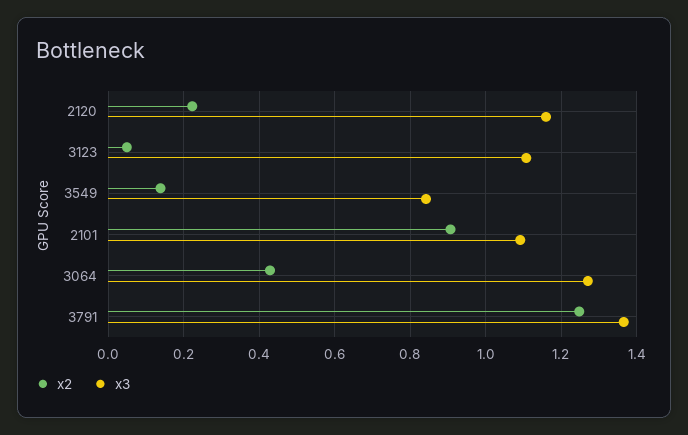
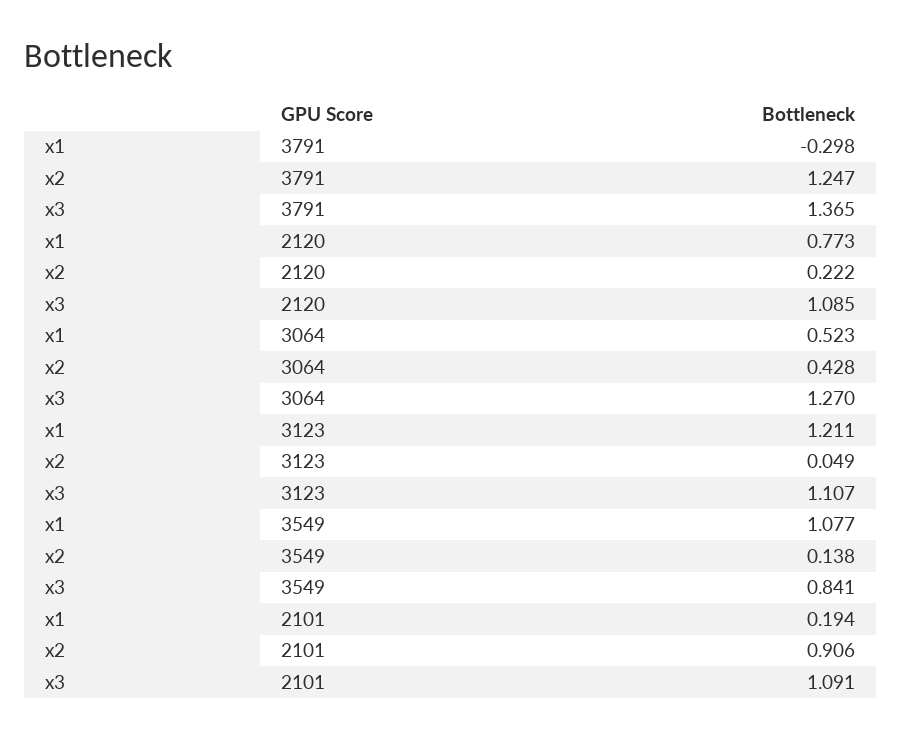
  {
    "x2": {
      "2120": 0.222,
      "3123": 0.049,
      "3549": 0.138,
      "2101": 0.906,
      "3064": 0.428,
      "3791": 1.247
    },
    "x3": {
-     "2120": 1.16,
+     "2120": 1.085,
      "3123": 1.107,
      "3549": 0.841,
      "2101": 1.091,
      "3064": 1.27,
      "3791": 1.365
-   }
+   },
+   "x1": {
+     "3791": -0.298,
+     "2120": 0.773,
+     "3064": 0.523,
+     "3123": 1.211,
+     "3549": 1.077,
+     "2101": 0.194
+   }
  }

